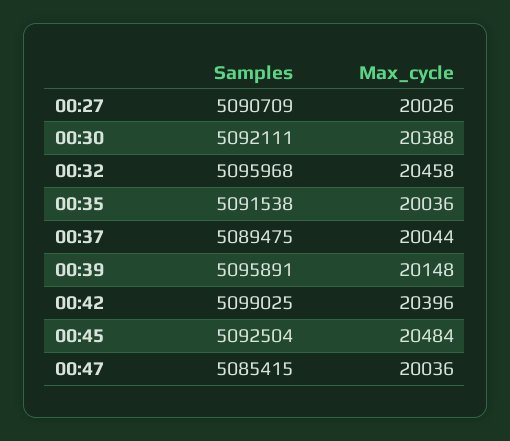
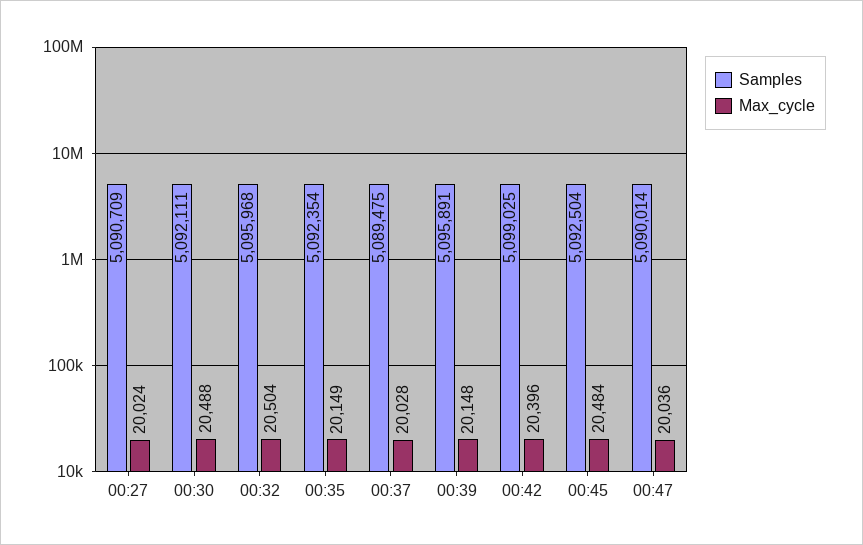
  {
    "Samples": {
      "00:27": 5090709,
      "00:30": 5092111,
      "00:32": 5095968,
-     "00:35": 5091538,
+     "00:35": 5092354,
      "00:37": 5089475,
      "00:39": 5095891,
      "00:42": 5099025,
      "00:45": 5092504,
-     "00:47": 5085415
+     "00:47": 5090014
    },
    "Max_cycle": {
-     "00:27": 20026,
+     "00:27": 20024,
-     "00:30": 20388,
+     "00:30": 20488,
-     "00:32": 20458,
+     "00:32": 20504,
-     "00:35": 20036,
+     "00:35": 20149,
-     "00:37": 20044,
+     "00:37": 20028,
      "00:39": 20148,
      "00:42": 20396,
      "00:45": 20484,
      "00:47": 20036
    }
  }

